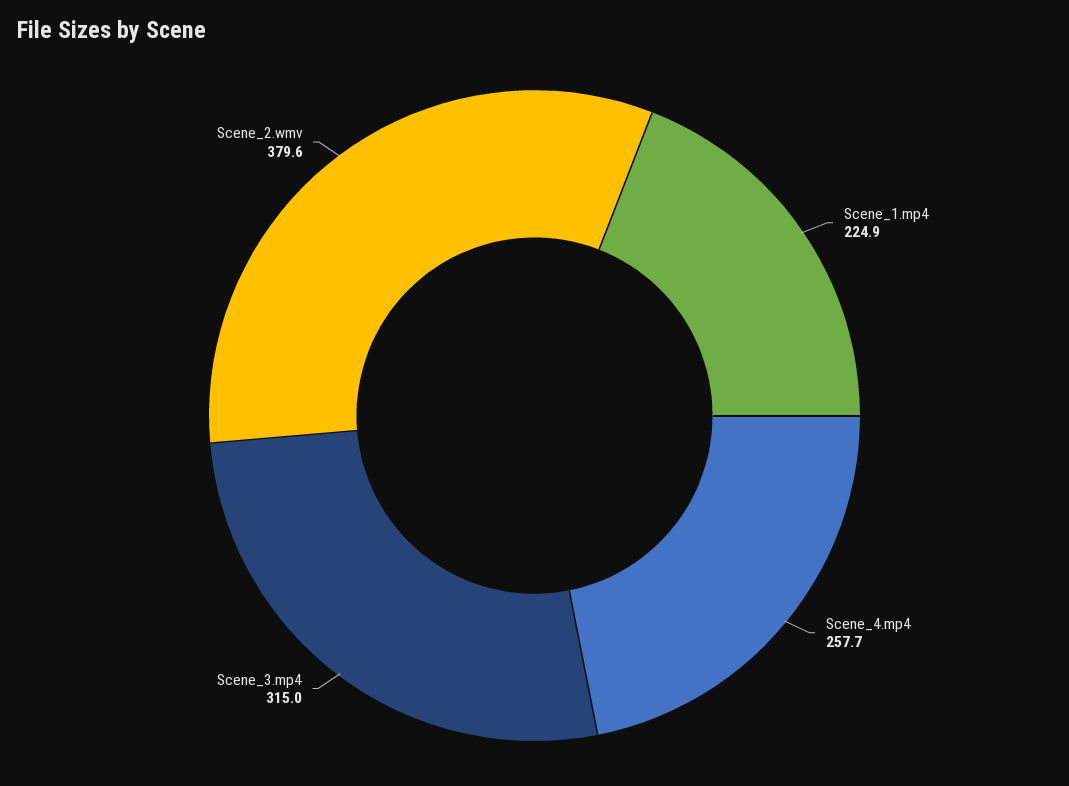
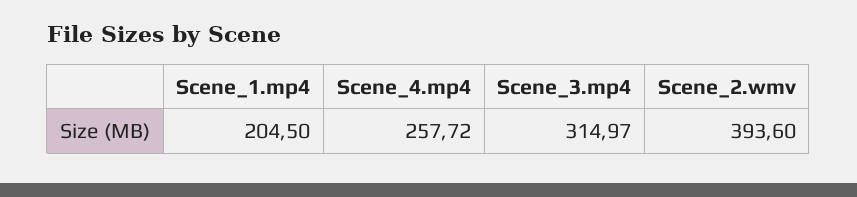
  {
-   "Scene_1.mp4": 224.9,
+   "Scene_1.mp4": 204.5,
    "Scene_4.mp4": 257.72,
    "Scene_3.mp4": 314.97,
-   "Scene_2.wmv": 379.6
+   "Scene_2.wmv": 393.6
  }

